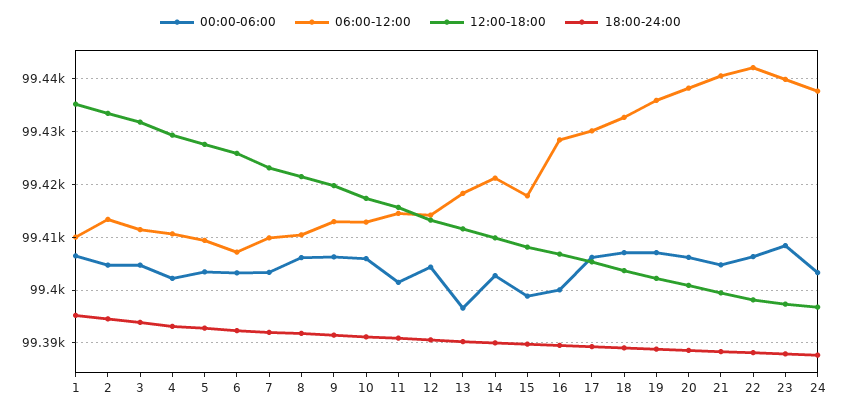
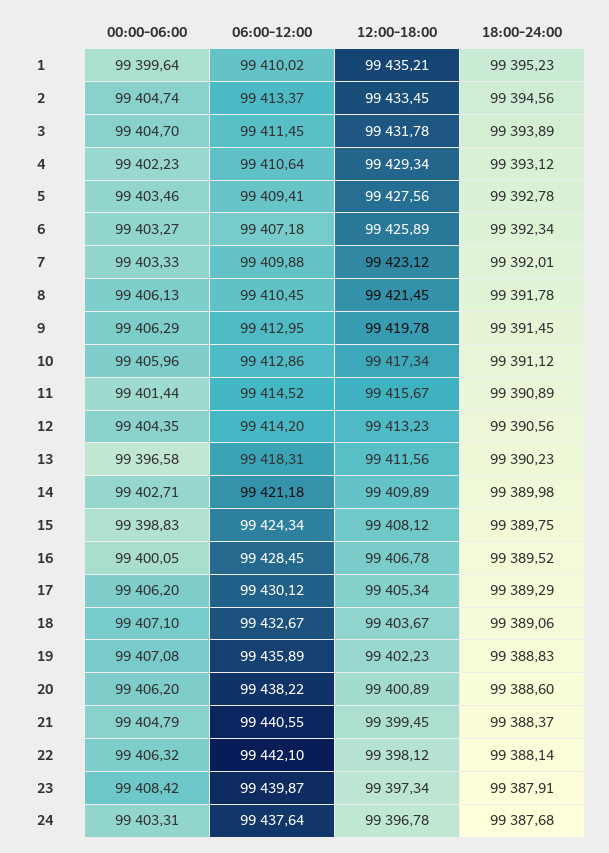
  {
    "00:00-06:00": {
-     "1": 99406,
+     "1": 99399.64,
      "2": 99404.74,
      "3": 99404.7,
      "4": 99402.23,
      "5": 99403.46,
      "6": 99403.27,
      "7": 99403.33,
      "8": 99406.13,
      "9": 99406.29,
      "10": 99405.96,
      "11": 99401.44,
      "12": 99404.35,
      "13": 99396.58,
      "14": 99402.71,
      "15": 99398.83,
      "16": 99400.05,
      "17": 99406.2,
      "18": 99407.1,
      "19": 99407.08,
      "20": 99406.2,
      "21": 99404.79,
      "22": 99406.32,
      "23": 99408.42,
      "24": 99403.31
    },
    "06:00-12:00": {
      "1": 99410.02,
      "2": 99413.37,
      "3": 99411.45,
      "4": 99410.64,
      "5": 99409.41,
      "6": 99407.18,
      "7": 99409.88,
      "8": 99410.45,
      "9": 99412.95,
      "10": 99412.86,
      "11": 99414.52,
      "12": 99414.2,
      "13": 99418.31,
      "14": 99421.18,
-     "15": 99418,
+     "15": 99424.34,
      "16": 99428.45,
      "17": 99430.12,
      "18": 99432.67,
      "19": 99435.89,
      "20": 99438.22,
      "21": 99440.55,
      "22": 99442.1,
      "23": 99439.87,
      "24": 99437.64
    },
    "12:00-18:00": {
      "1": 99435.21,
      "2": 99433.45,
      "3": 99431.78,
      "4": 99429.34,
      "5": 99427.56,
      "6": 99425.89,
      "7": 99423.12,
      "8": 99421.45,
      "9": 99419.78,
      "10": 99417.34,
      "11": 99415.67,
      "12": 99413.23,
      "13": 99411.56,
      "14": 99409.89,
      "15": 99408.12,
      "16": 99406.78,
      "17": 99405.34,
      "18": 99403.67,
      "19": 99402.23,
      "20": 99400.89,
      "21": 99399.45,
      "22": 99398.12,
      "23": 99397.34,
      "24": 99396.78
    },
    "18:00-24:00": {
      "1": 99395.23,
      "2": 99394.56,
      "3": 99393.89,
      "4": 99393.12,
      "5": 99392.78,
      "6": 99392.34,
      "7": 99392.01,
      "8": 99391.78,
      "9": 99391.45,
      "10": 99391.12,
      "11": 99390.89,
      "12": 99390.56,
      "13": 99390.23,
      "14": 99389.98,
      "15": 99389.75,
      "16": 99389.52,
      "17": 99389.29,
      "18": 99389.06,
      "19": 99388.83,
      "20": 99388.6,
      "21": 99388.37,
      "22": 99388.14,
      "23": 99387.91,
      "24": 99387.68
    }
  }

